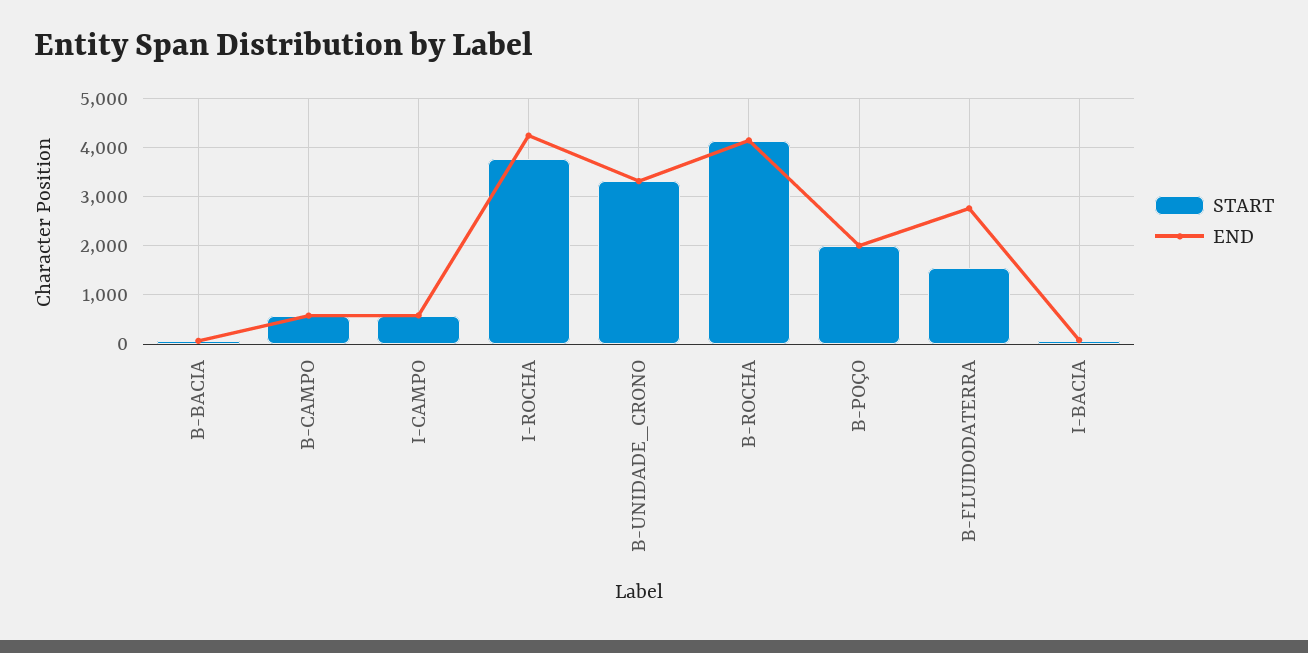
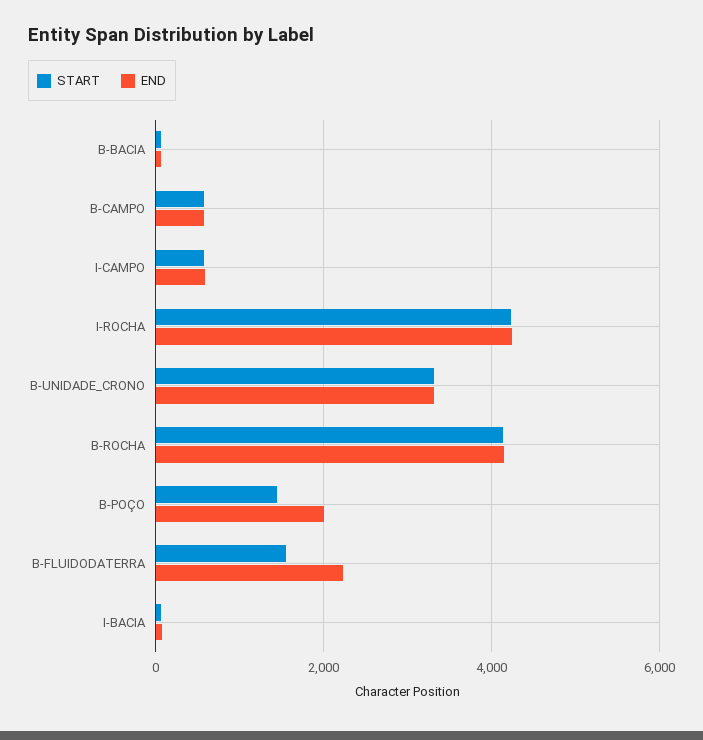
  {
    "START": {
      "B-BACIA": 0,
      "B-CAMPO": 600,
      "I-CAMPO": 600,
-     "I-ROCHA": 3800,
+     "I-ROCHA": 4200,
      "B-UNIDADE_CRONO": 3400,
      "B-ROCHA": 4200,
-     "B-POÇO": 2000,
+     "B-POÇO": 1400,
      "B-FLUIDODATERRA": 1600,
      "I-BACIA": 0
    },
    "END": {
      "B-BACIA": 0,
      "B-CAMPO": 600,
      "I-CAMPO": 600,
      "I-ROCHA": 4200,
      "B-UNIDADE_CRONO": 3400,
      "B-ROCHA": 4200,
      "B-POÇO": 2000,
-     "B-FLUIDODATERRA": 2800,
+     "B-FLUIDODATERRA": 2200,
      "I-BACIA": 0
    }
  }

